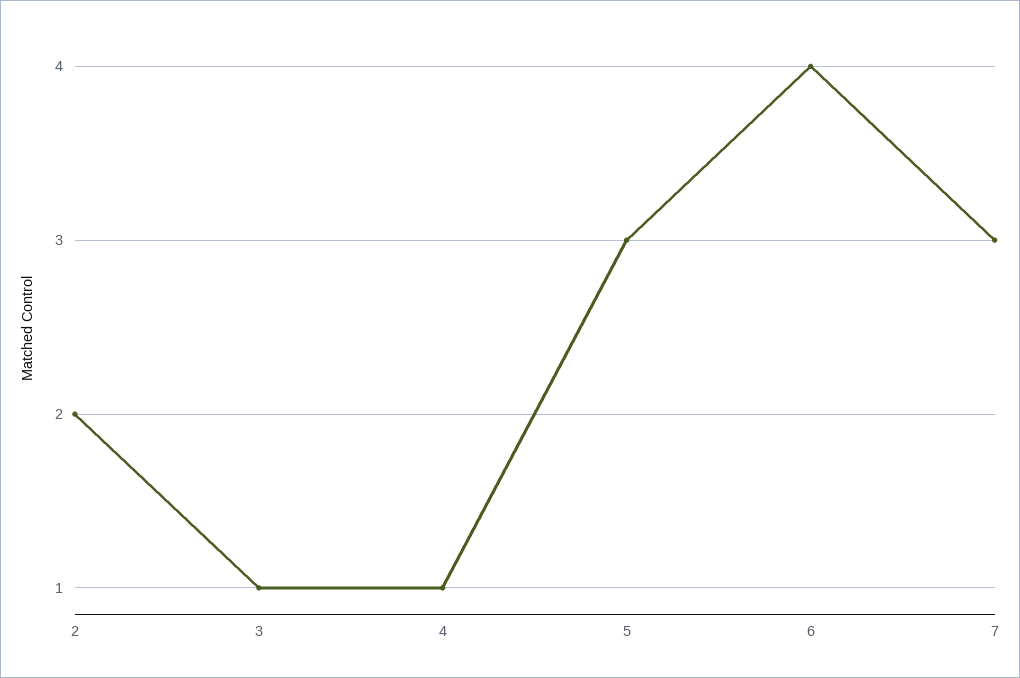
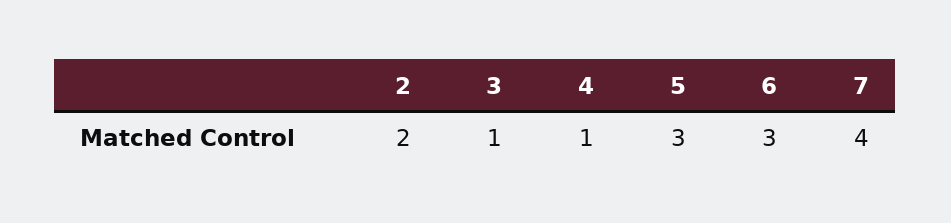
  {
    "2": 2,
    "3": 1,
    "4": 1,
    "5": 3,
-   "6": 4,
+   "6": 3,
-   "7": 3
+   "7": 4
  }

